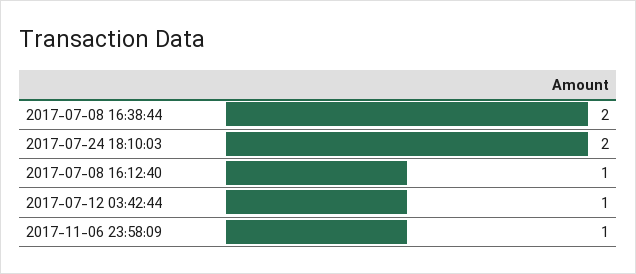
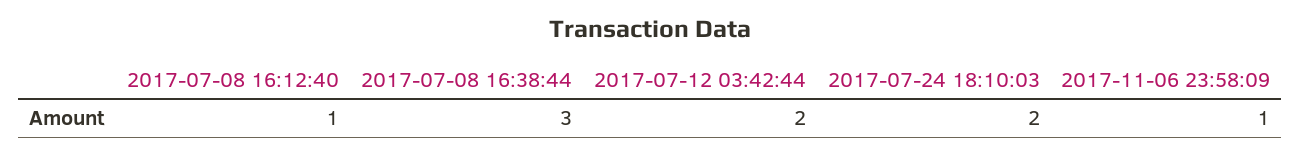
  {
-   "2017-07-08 16:38:44": 2,
+   "2017-07-08 16:38:44": 3,
    "2017-07-24 18:10:03": 2,
    "2017-07-08 16:12:40": 1,
-   "2017-07-12 03:42:44": 1,
+   "2017-07-12 03:42:44": 2,
    "2017-11-06 23:58:09": 1
  }

